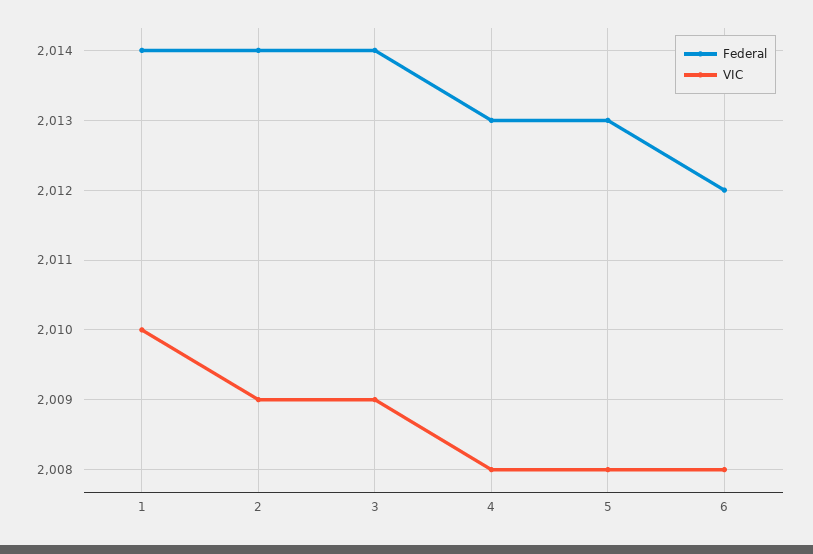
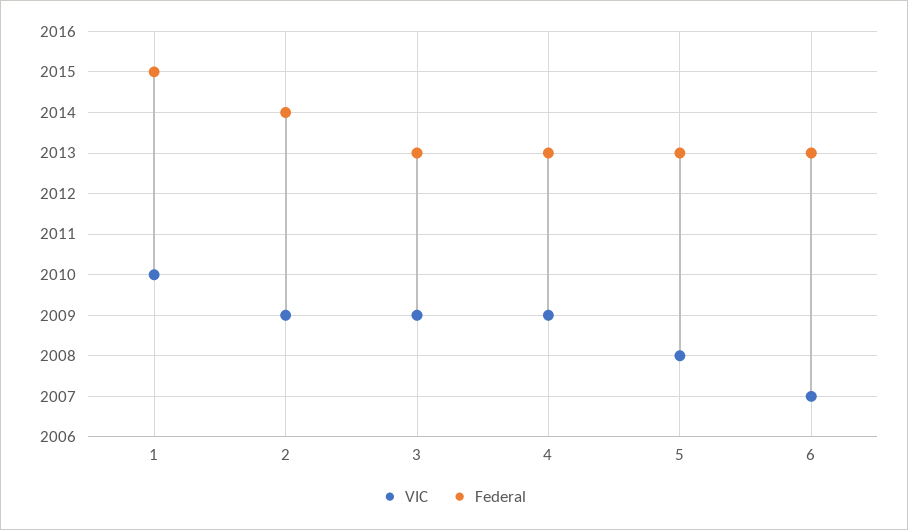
  {
    "Federal": {
-     "1": 2014,
+     "1": 2015,
      "2": 2014,
-     "3": 2014,
+     "3": 2013,
      "4": 2013,
      "5": 2013,
-     "6": 2012
+     "6": 2013
    },
    "VIC": {
      "1": 2010,
      "2": 2009,
      "3": 2009,
-     "4": 2008,
+     "4": 2009,
      "5": 2008,
-     "6": 2008
+     "6": 2007
    }
  }

